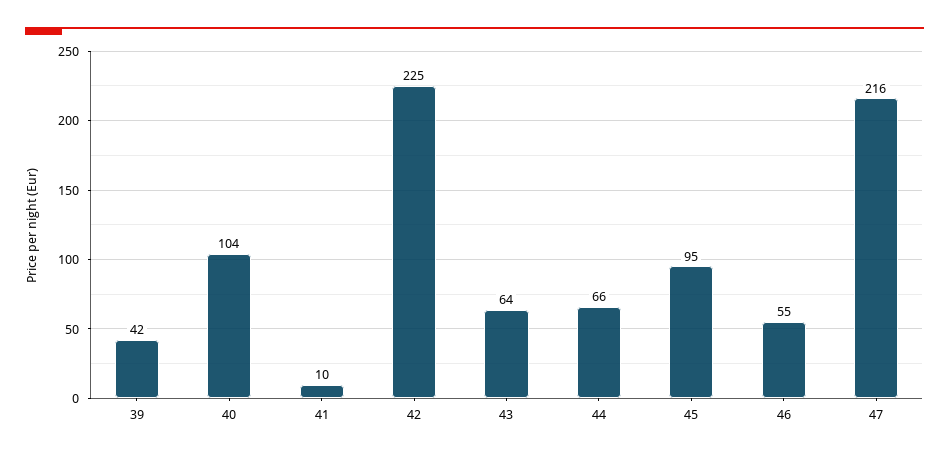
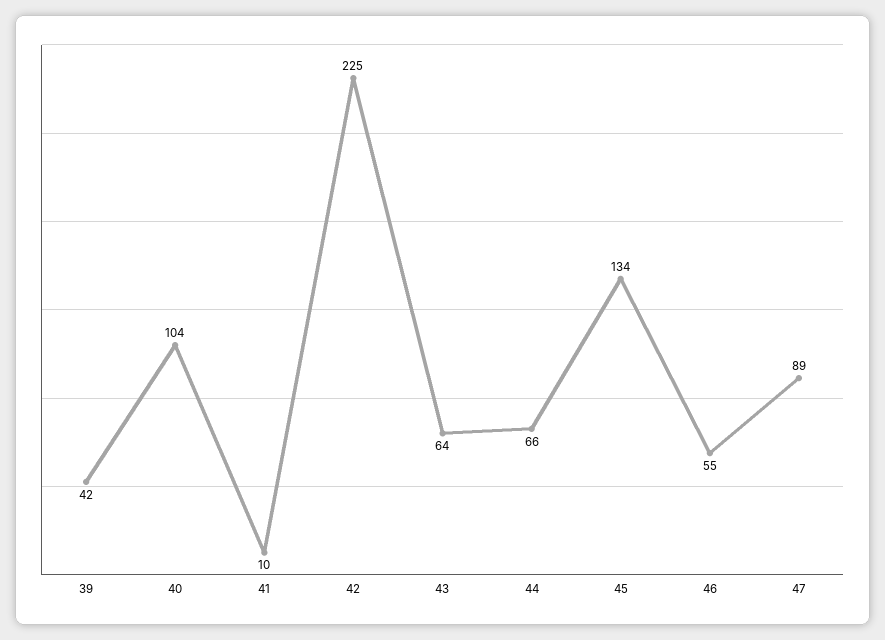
  {
    "39": 42,
    "40": 104,
    "41": 10,
    "42": 225,
    "43": 64,
    "44": 66,
-   "45": 95,
+   "45": 134,
    "46": 55,
-   "47": 216
+   "47": 89
  }

